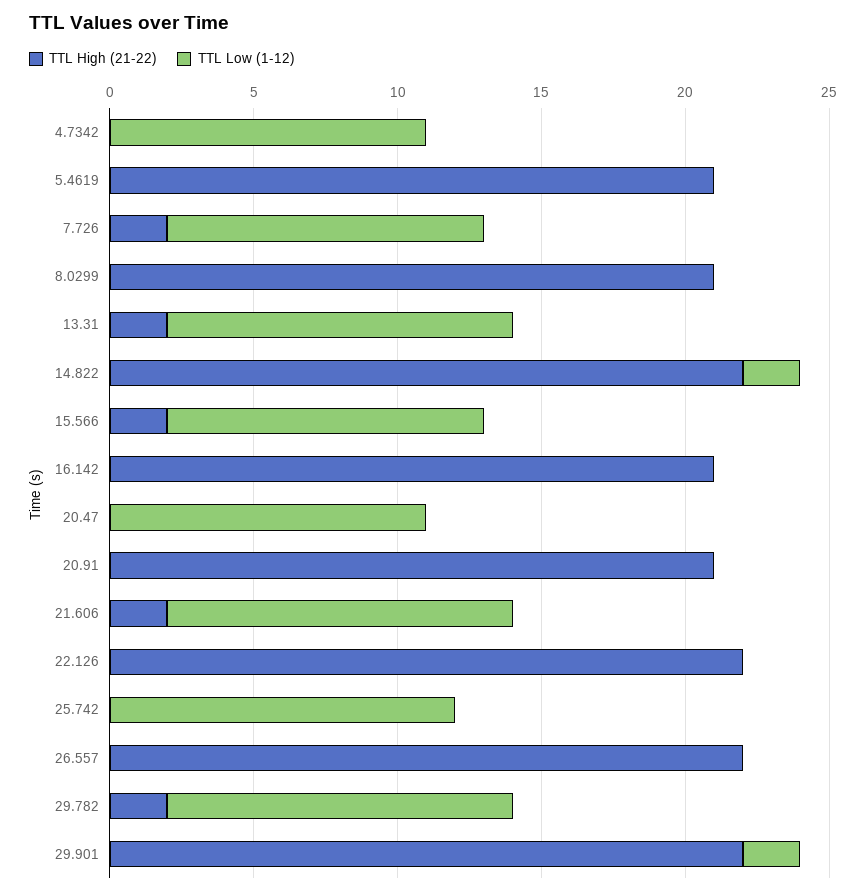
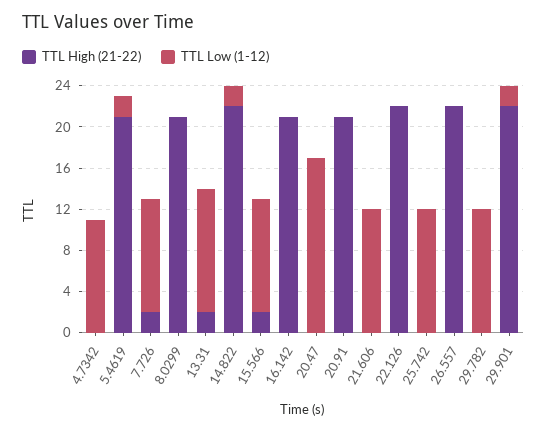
  {
    "TTL High (21-22)": {
      "4.7342": 0,
      "5.4619": 21,
      "7.726": 2,
      "8.0299": 21,
      "13.31": 2,
      "14.822": 22,
      "15.566": 2,
      "16.142": 21,
      "20.47": 0,
      "20.91": 21,
-     "21.606": 2,
+     "21.606": 0,
      "22.126": 22,
      "25.742": 0,
      "26.557": 22,
-     "29.782": 2,
+     "29.782": 0,
      "29.901": 22
    },
    "TTL Low (1-12)": {
      "4.7342": 11,
-     "5.4619": 0,
+     "5.4619": 2,
      "7.726": 11,
      "8.0299": 0,
      "13.31": 12,
      "14.822": 2,
      "15.566": 11,
      "16.142": 0,
-     "20.47": 11,
+     "20.47": 17,
      "20.91": 0,
      "21.606": 12,
      "22.126": 0,
      "25.742": 12,
      "26.557": 0,
      "29.782": 12,
      "29.901": 2
    }
  }

